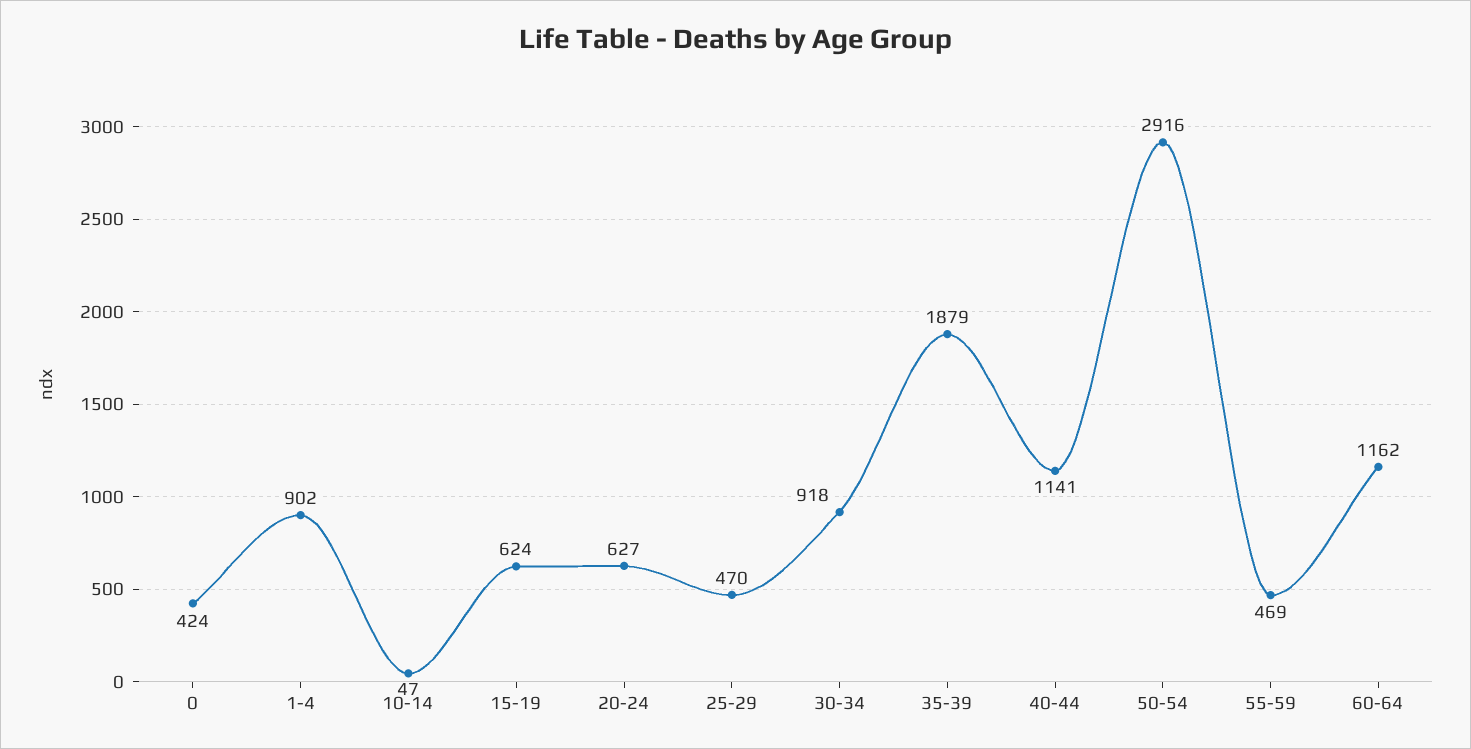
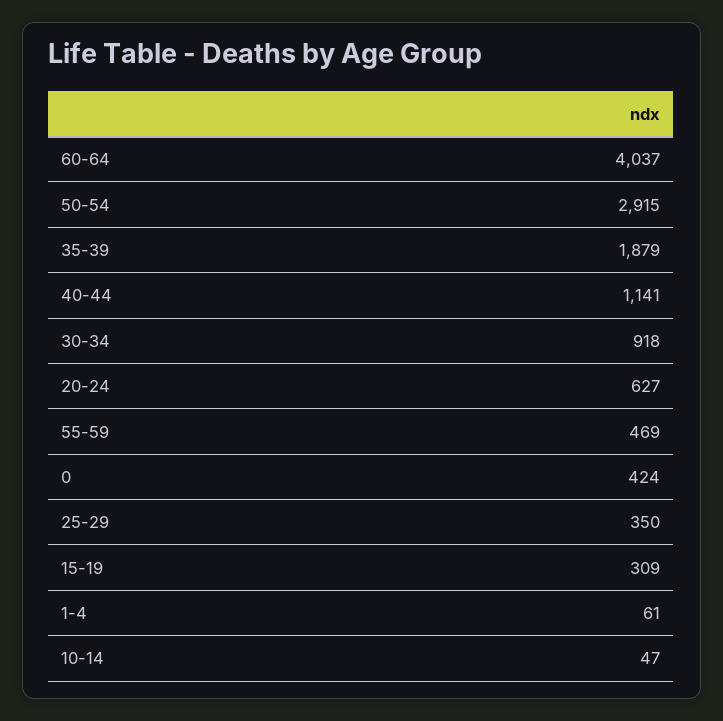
  {
    "0": 424,
-   "1-4": 902,
+   "1-4": 61,
    "10-14": 47,
-   "15-19": 624,
+   "15-19": 309,
    "20-24": 627,
-   "25-29": 470,
+   "25-29": 350,
    "30-34": 918,
    "35-39": 1879,
    "40-44": 1141,
-   "50-54": 2916,
+   "50-54": 2915,
    "55-59": 469,
-   "60-64": 1162
+   "60-64": 4037
  }

